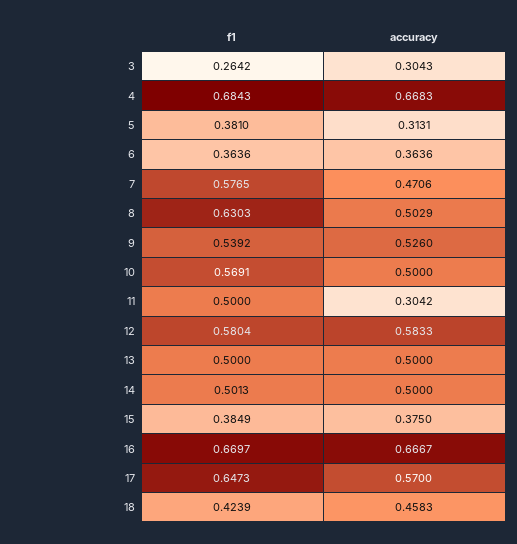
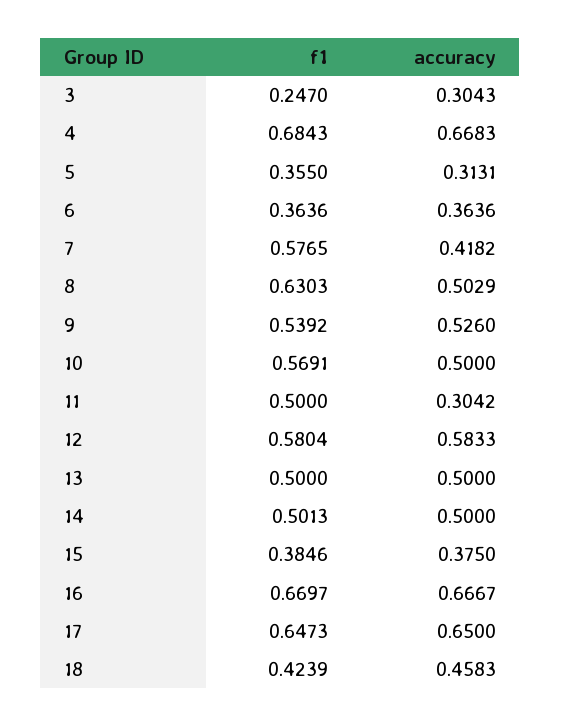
  {
    "f1": {
-     "3": 0.2642,
+     "3": 0.247,
      "4": 0.6843,
-     "5": 0.381,
+     "5": 0.355,
      "6": 0.3636,
      "7": 0.5765,
      "8": 0.6303,
      "9": 0.5392,
      "10": 0.5691,
      "11": 0.5,
      "12": 0.5804,
      "13": 0.5,
      "14": 0.5013,
-     "15": 0.3849,
+     "15": 0.3846,
      "16": 0.6697,
      "17": 0.6473,
      "18": 0.4239
    },
    "accuracy": {
      "3": 0.3043,
      "4": 0.6683,
      "5": 0.3131,
      "6": 0.3636,
-     "7": 0.4706,
+     "7": 0.4182,
      "8": 0.5029,
      "9": 0.526,
      "10": 0.5,
      "11": 0.3042,
      "12": 0.5833,
      "13": 0.5,
      "14": 0.5,
      "15": 0.375,
      "16": 0.6667,
-     "17": 0.57,
+     "17": 0.65,
      "18": 0.4583
    }
  }

